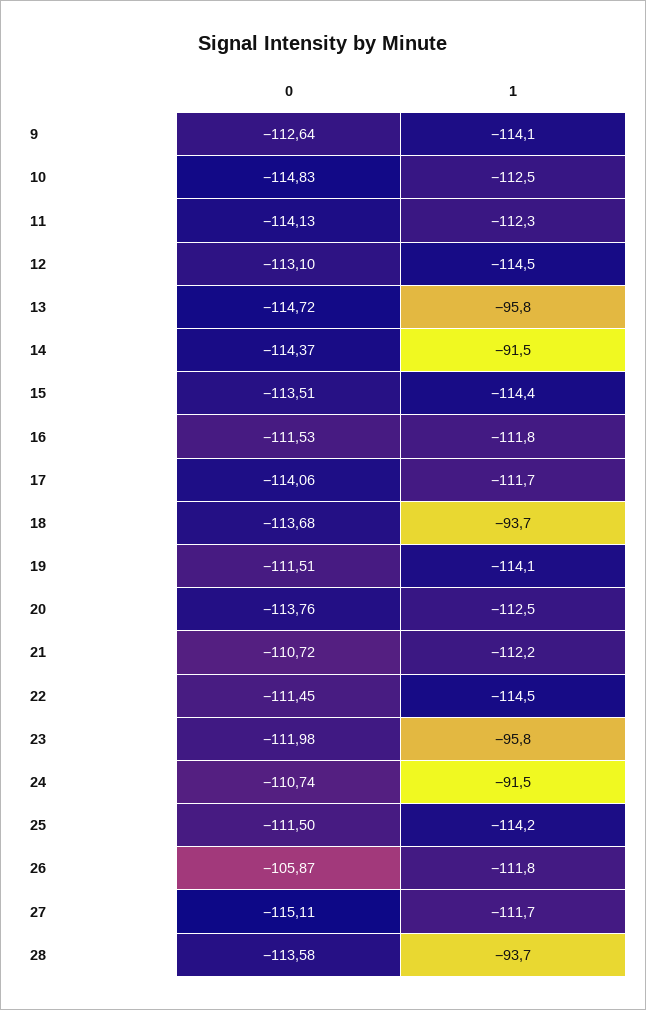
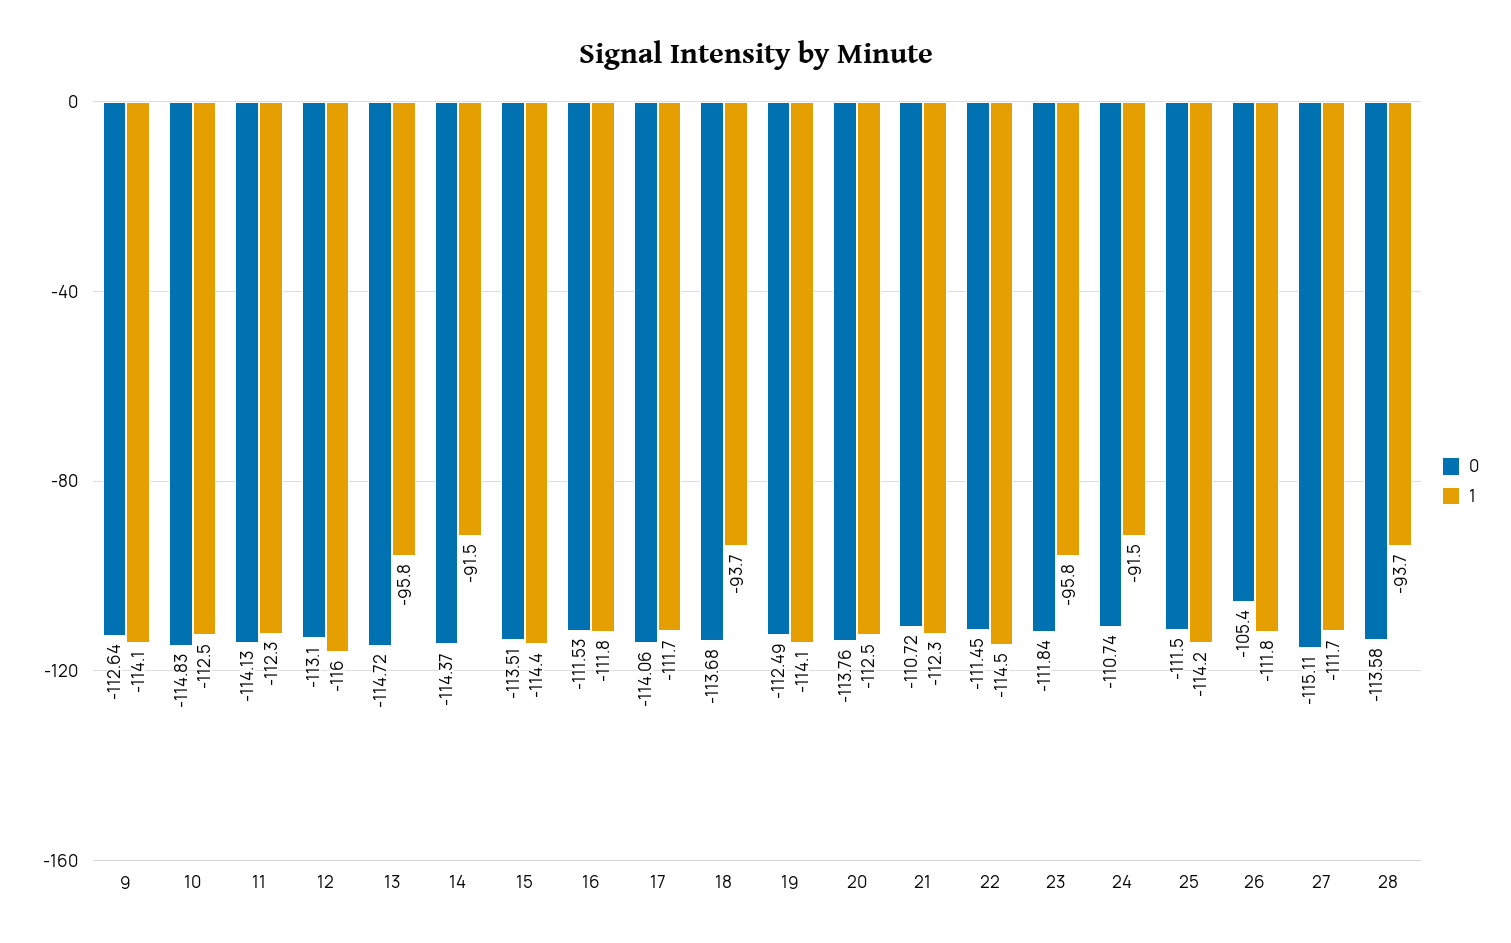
  {
    "0": {
      "9": -112.64,
      "10": -114.83,
      "11": -114.13,
      "12": -113.1,
      "13": -114.72,
      "14": -114.37,
      "15": -113.51,
      "16": -111.53,
      "17": -114.06,
      "18": -113.68,
-     "19": -111.51,
+     "19": -112.49,
      "20": -113.76,
      "21": -110.72,
      "22": -111.45,
-     "23": -111.98,
+     "23": -111.84,
      "24": -110.74,
      "25": -111.5,
-     "26": -105.87,
+     "26": -105.4,
      "27": -115.11,
      "28": -113.58
    },
    "1": {
      "9": -114.1,
      "10": -112.5,
      "11": -112.3,
-     "12": -114.5,
+     "12": -116,
      "13": -95.8,
      "14": -91.5,
      "15": -114.4,
      "16": -111.8,
      "17": -111.7,
      "18": -93.7,
      "19": -114.1,
      "20": -112.5,
-     "21": -112.2,
+     "21": -112.3,
      "22": -114.5,
      "23": -95.8,
      "24": -91.5,
      "25": -114.2,
      "26": -111.8,
      "27": -111.7,
      "28": -93.7
    }
  }

